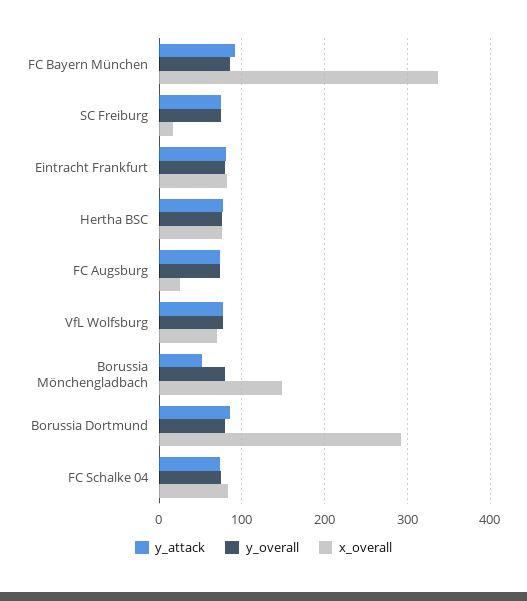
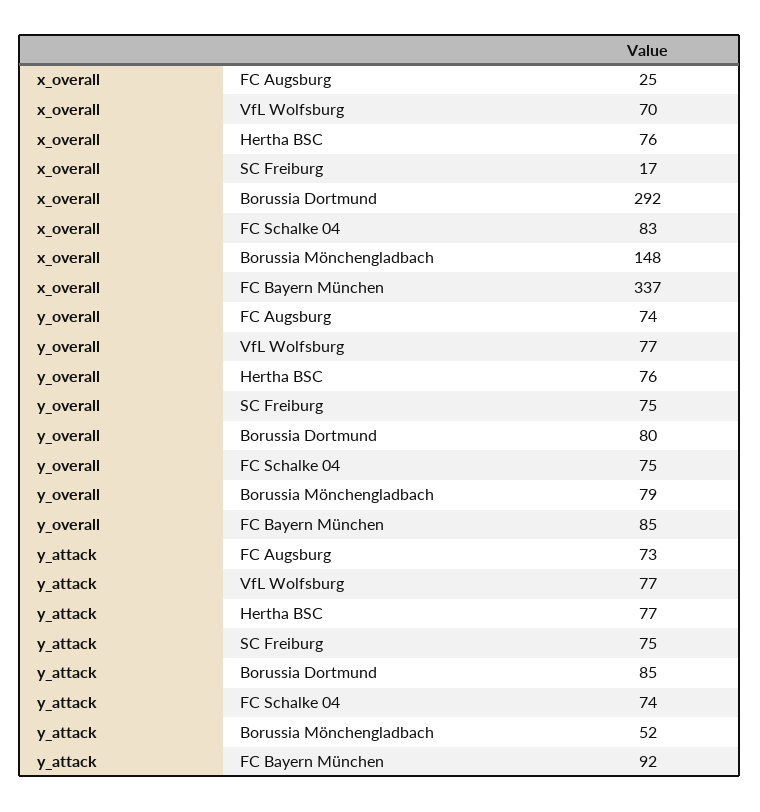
  {
    "y_attack": {
      "FC Bayern München": 92,
      "SC Freiburg": 75,
-     "Eintracht Frankfurt": 80,
      "Hertha BSC": 77,
      "FC Augsburg": 73,
      "VfL Wolfsburg": 77,
      "Borussia Mönchengladbach": 52,
      "Borussia Dortmund": 85,
      "FC Schalke 04": 74
    },
    "y_overall": {
      "FC Bayern München": 85,
      "SC Freiburg": 75,
-     "Eintracht Frankfurt": 80,
      "Hertha BSC": 76,
      "FC Augsburg": 74,
      "VfL Wolfsburg": 77,
      "Borussia Mönchengladbach": 79,
      "Borussia Dortmund": 80,
      "FC Schalke 04": 75
    },
    "x_overall": {
      "FC Bayern München": 337,
      "SC Freiburg": 17,
-     "Eintracht Frankfurt": 80,
      "Hertha BSC": 76,
      "FC Augsburg": 25,
      "VfL Wolfsburg": 70,
      "Borussia Mönchengladbach": 148,
      "Borussia Dortmund": 292,
      "FC Schalke 04": 83
    }
  }

